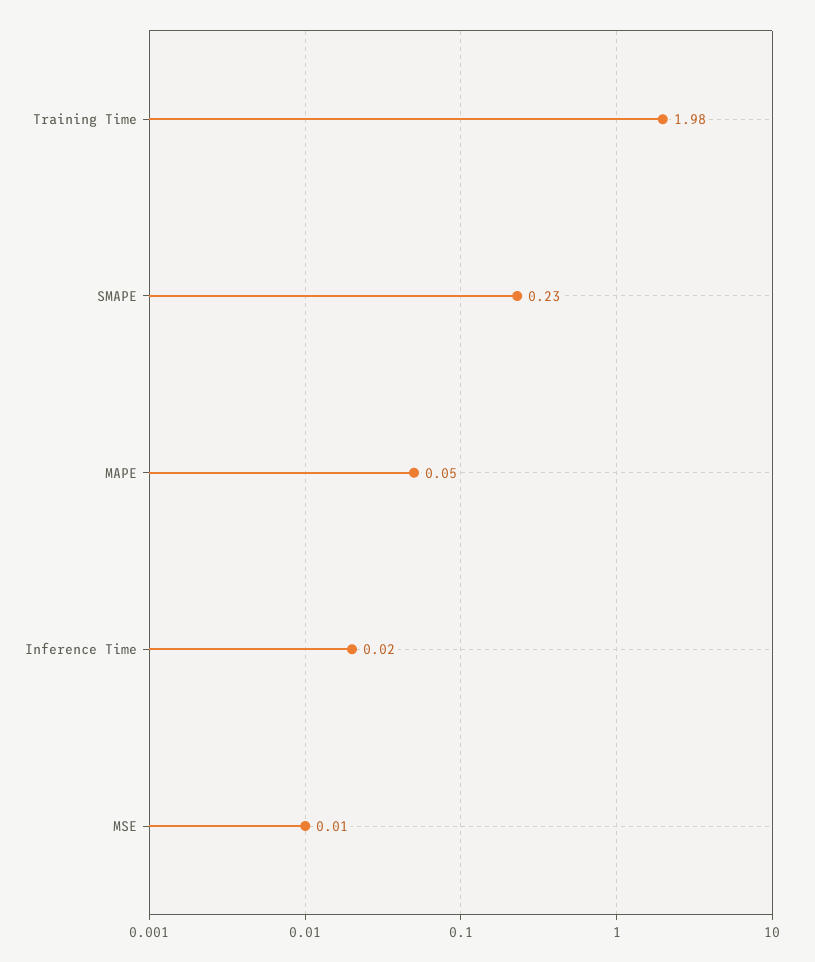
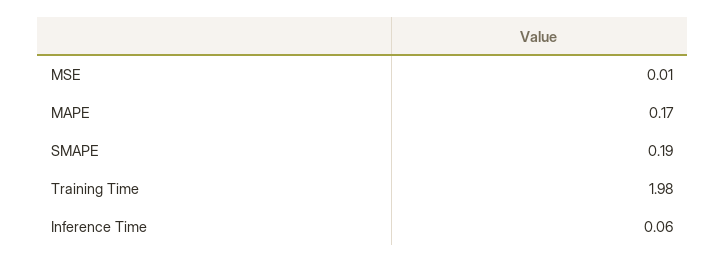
  {
    "Training Time": 1.98,
-   "SMAPE": 0.23,
+   "SMAPE": 0.19,
-   "MAPE": 0.05,
+   "MAPE": 0.17,
-   "Inference Time": 0.02,
+   "Inference Time": 0.06,
    "MSE": 0.01
  }

